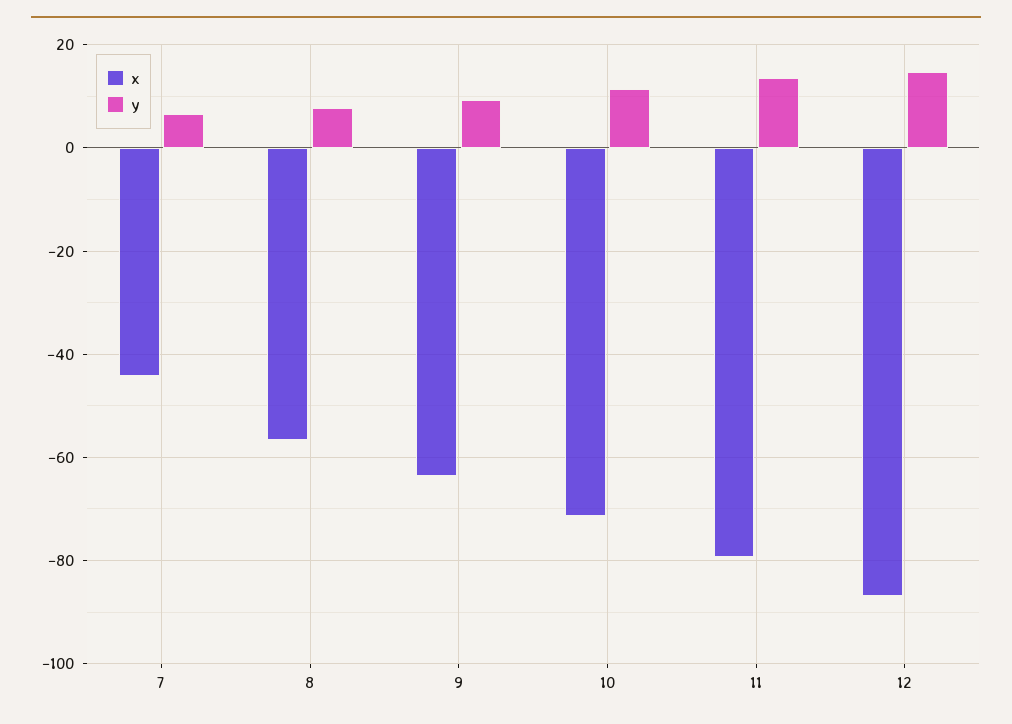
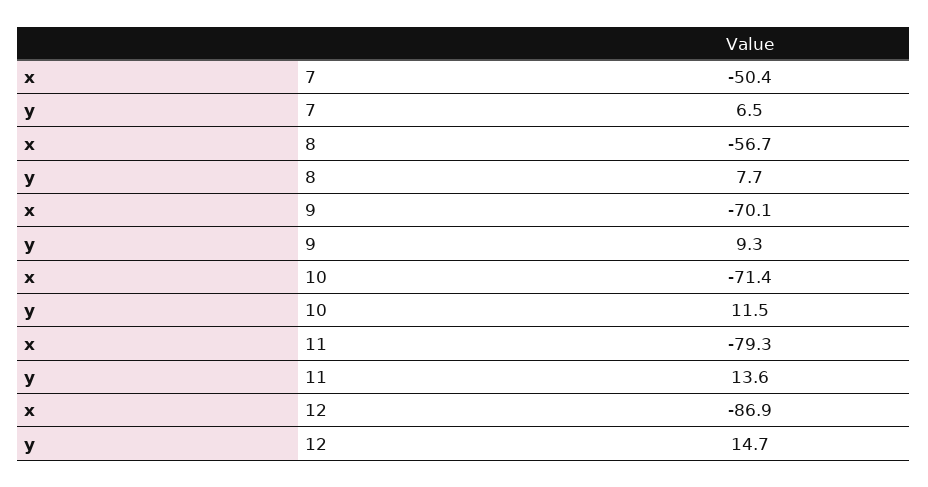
  {
    "x": {
-     "7": -44,
+     "7": -50.4,
      "8": -56.7,
-     "9": -64,
+     "9": -70.1,
      "10": -71.4,
      "11": -79.3,
      "12": -86.9
    },
    "y": {
      "7": 6.5,
      "8": 7.7,
      "9": 9.3,
      "10": 11.5,
      "11": 13.6,
      "12": 14.7
    }
  }

